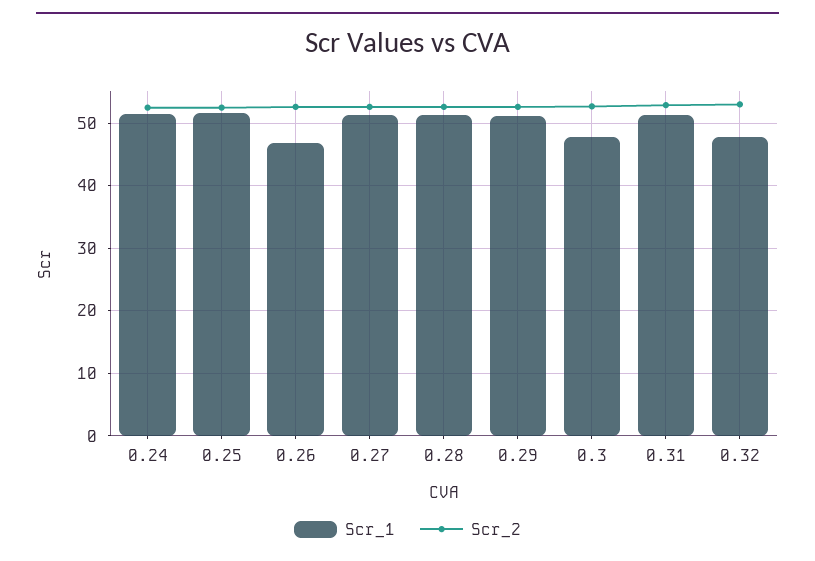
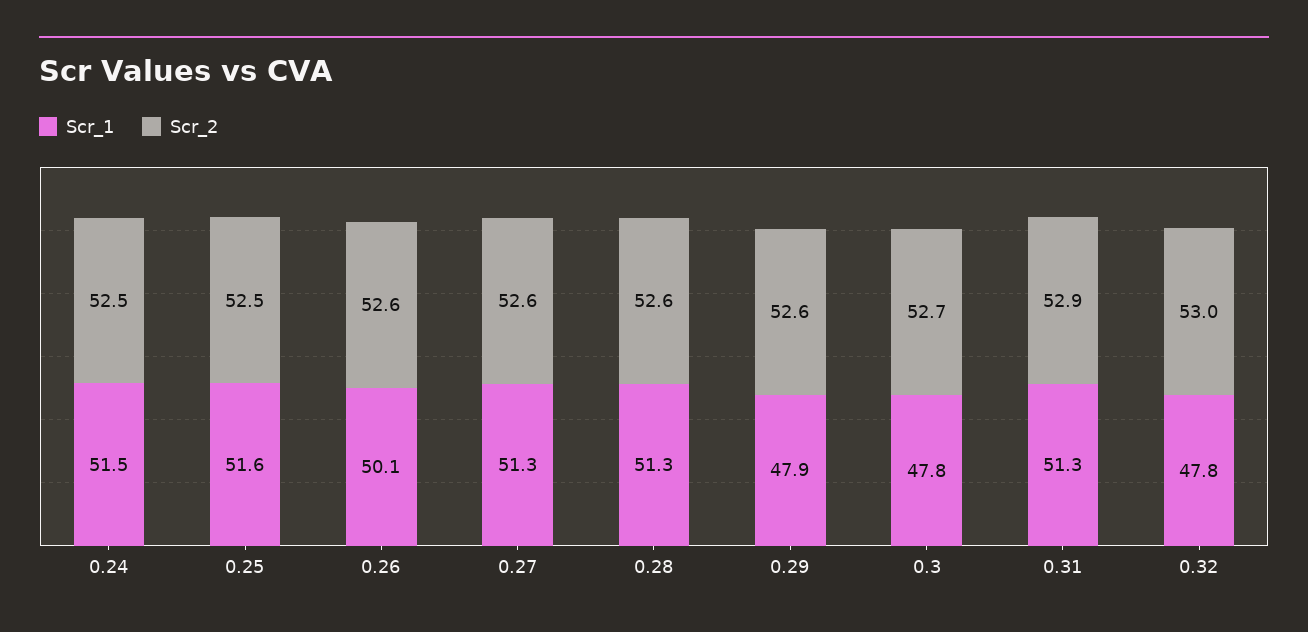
  {
    "Scr_1": {
      "0.24": 51.5,
      "0.25": 51.6,
-     "0.26": 47,
+     "0.26": 50.1,
      "0.27": 51.3,
      "0.28": 51.3,
-     "0.29": 51,
+     "0.29": 47.9,
      "0.3": 47.8,
      "0.31": 51.3,
      "0.32": 47.8
    },
    "Scr_2": {
      "0.24": 52.5,
      "0.25": 52.5,
      "0.26": 52.6,
      "0.27": 52.6,
      "0.28": 52.6,
      "0.29": 52.6,
      "0.3": 52.7,
      "0.31": 52.9,
      "0.32": 53
    }
  }

